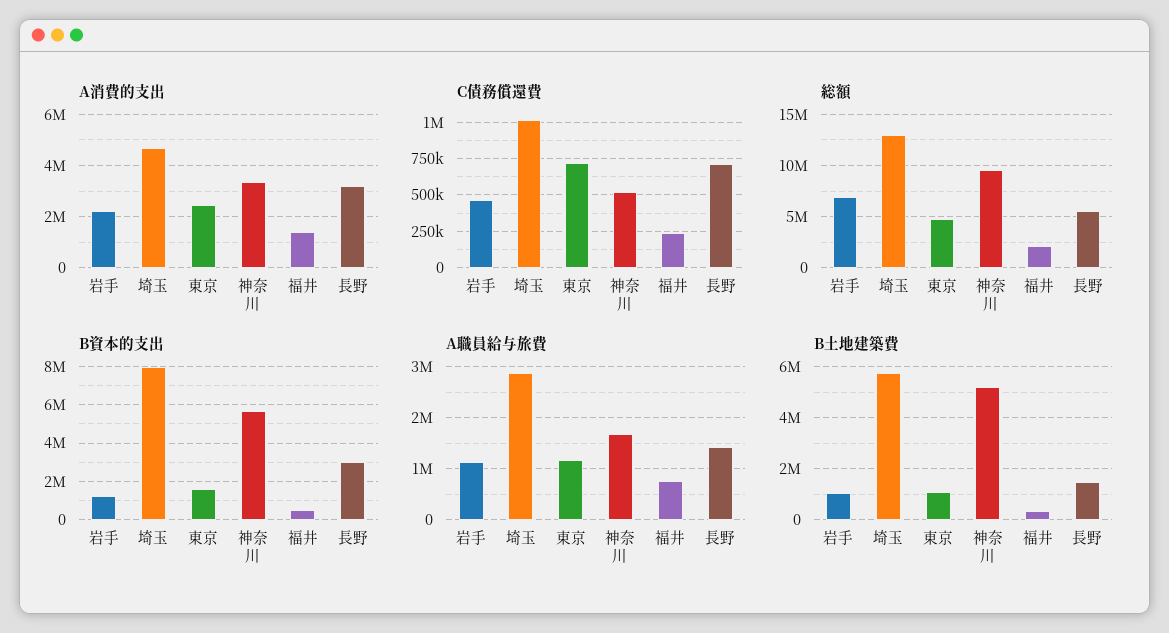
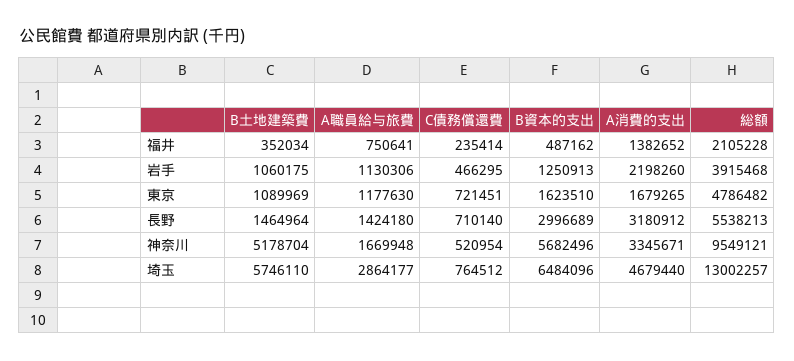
  {
    "A消費的支出": {
      "岩手": 2198260,
      "埼玉": 4679440,
-     "東京": 2500000,
+     "東京": 1679265,
      "神奈川": 3345671,
      "福井": 1382652,
      "長野": 3180912
    },
    "C債務償還費": {
      "岩手": 466295,
-     "埼玉": 1000000,
+     "埼玉": 764512,
      "東京": 721451,
      "神奈川": 520954,
      "福井": 235414,
      "長野": 710140
    },
    "総額": {
-     "岩手": 7000000,
+     "岩手": 3915468,
      "埼玉": 13002257,
      "東京": 4786482,
      "神奈川": 9549121,
      "福井": 2105228,
      "長野": 5538213
    },
    "B資本的支出": {
      "岩手": 1250913,
-     "埼玉": 8000000,
+     "埼玉": 6484096,
      "東京": 1623510,
      "神奈川": 5682496,
      "福井": 487162,
      "長野": 2996689
    },
    "A職員給与旅費": {
      "岩手": 1130306,
      "埼玉": 2864177,
      "東京": 1177630,
      "神奈川": 1669948,
      "福井": 750641,
      "長野": 1424180
    },
    "B土地建築費": {
      "岩手": 1060175,
      "埼玉": 5746110,
      "東京": 1089969,
      "神奈川": 5178704,
      "福井": 352034,
      "長野": 1464964
    }
  }

